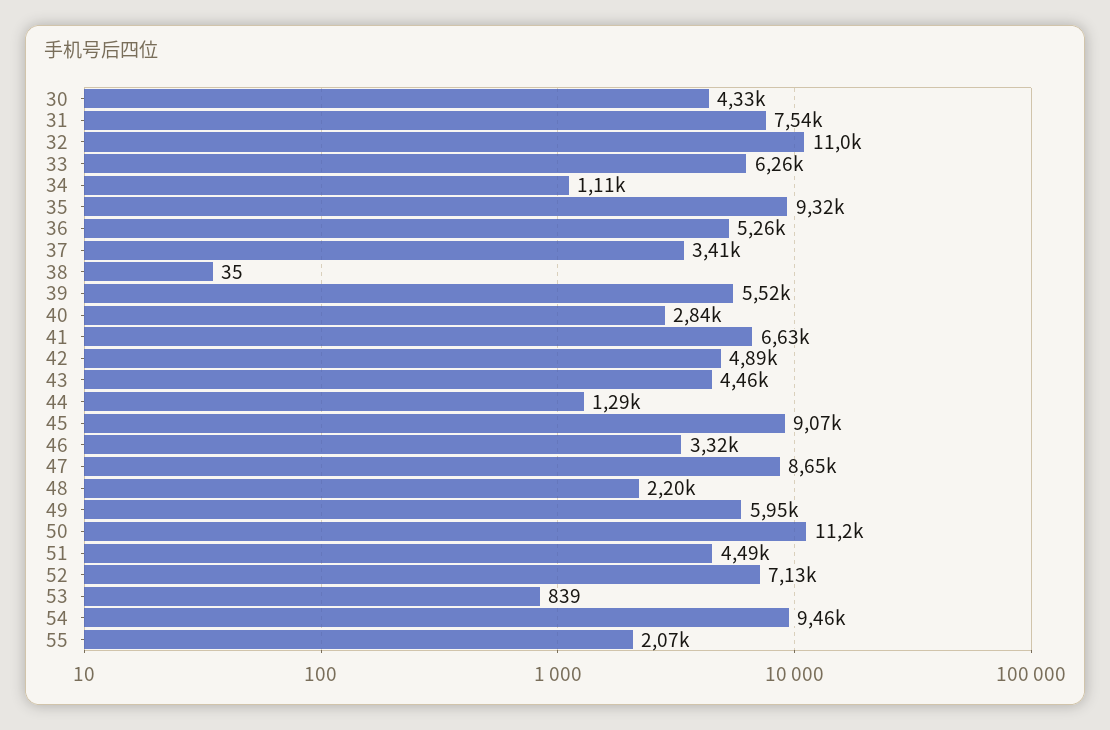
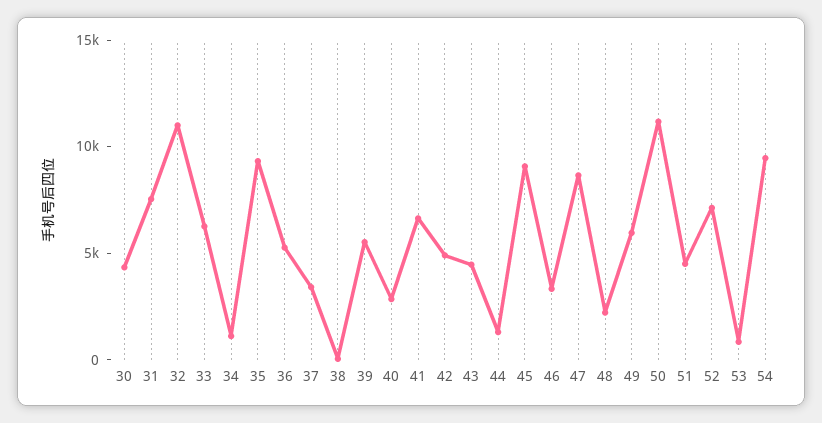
  {
    "30": 4330,
    "31": 7540,
    "32": 11000,
    "33": 6260,
    "34": 1110,
    "35": 9320,
    "36": 5260,
    "37": 3410,
    "38": 35,
    "39": 5520,
    "40": 2840,
    "41": 6630,
    "42": 4890,
    "43": 4460,
    "44": 1290,
    "45": 9070,
    "46": 3320,
    "47": 8650,
    "48": 2200,
    "49": 5950,
    "50": 11200,
    "51": 4490,
    "52": 7130,
    "53": 839,
-   "54": 9460,
+   "54": 9460
-   "55": 2070
  }

